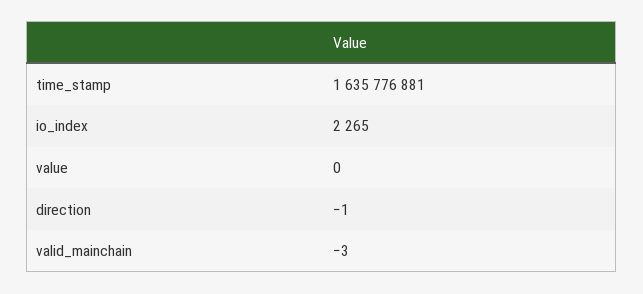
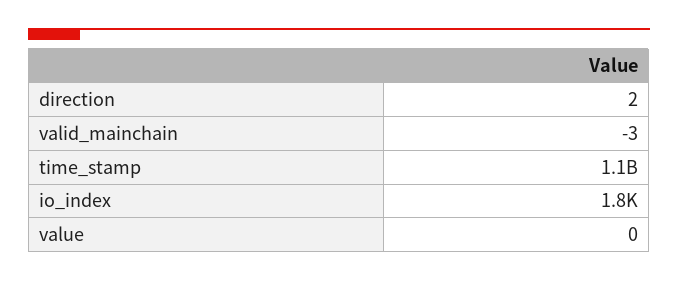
  {
-   "time_stamp": 1635776881,
+   "time_stamp": 1100000000,
-   "io_index": 2265,
+   "io_index": 1800,
    "value": 0,
-   "direction": -1,
+   "direction": 2,
    "valid_mainchain": -3
  }

